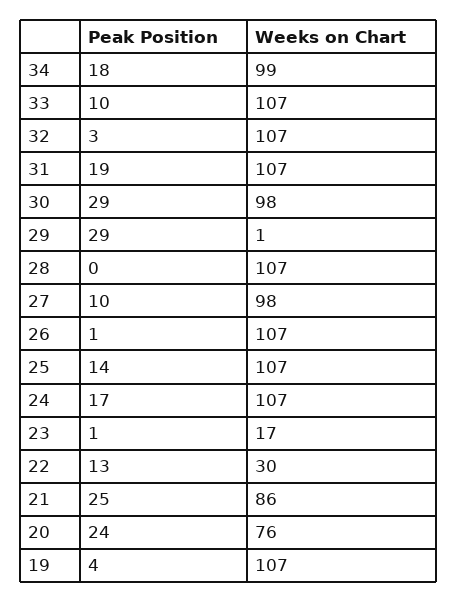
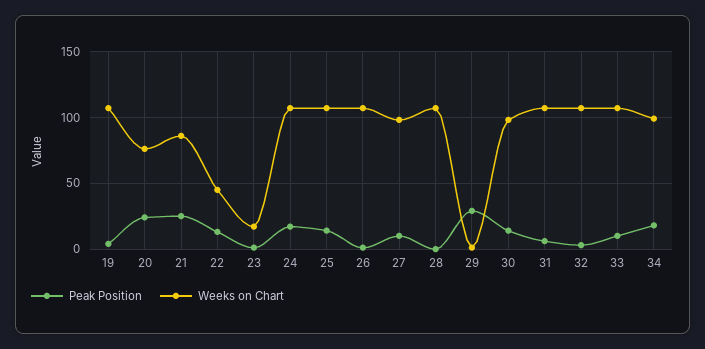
  {
    "Peak Position": {
      "34": 18,
      "33": 10,
      "32": 3,
-     "31": 19,
+     "31": 5,
-     "30": 29,
+     "30": 15,
      "29": 29,
      "28": 0,
      "27": 10,
      "26": 1,
      "25": 14,
      "24": 17,
      "23": 1,
      "22": 13,
      "21": 25,
      "20": 24,
      "19": 4
    },
    "Weeks on Chart": {
      "34": 99,
      "33": 107,
      "32": 107,
      "31": 107,
      "30": 98,
      "29": 1,
      "28": 107,
      "27": 98,
      "26": 107,
      "25": 107,
      "24": 107,
      "23": 17,
-     "22": 30,
+     "22": 45,
      "21": 86,
      "20": 76,
      "19": 107
    }
  }

